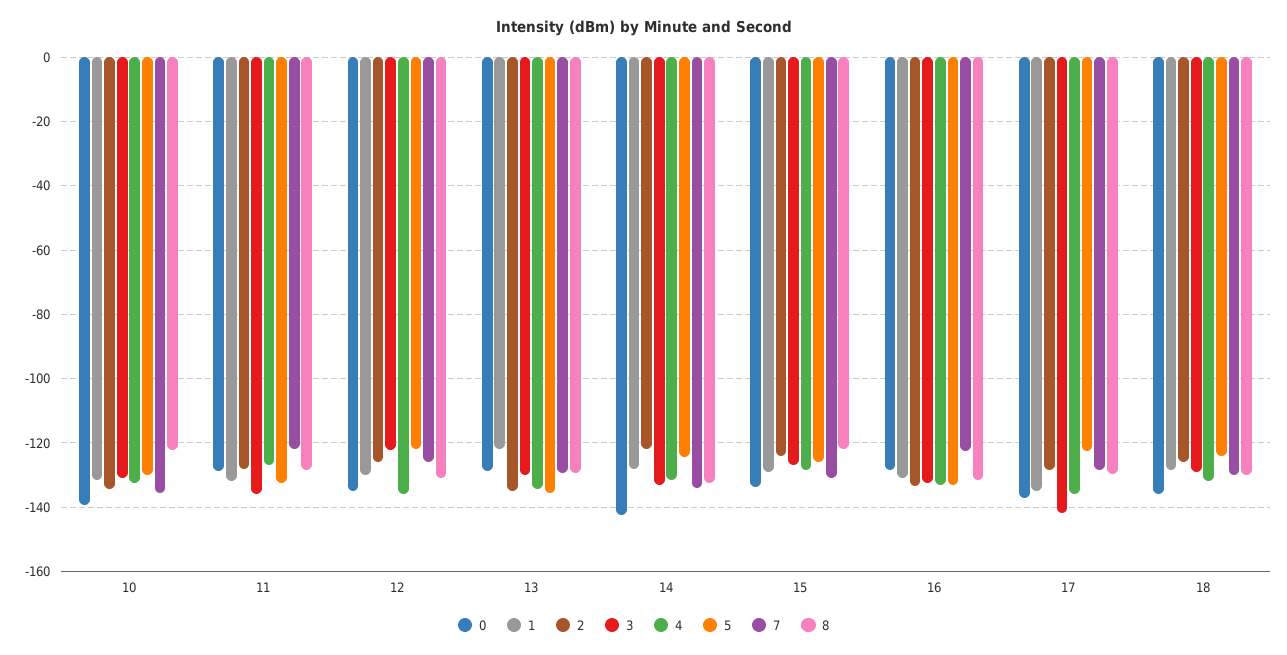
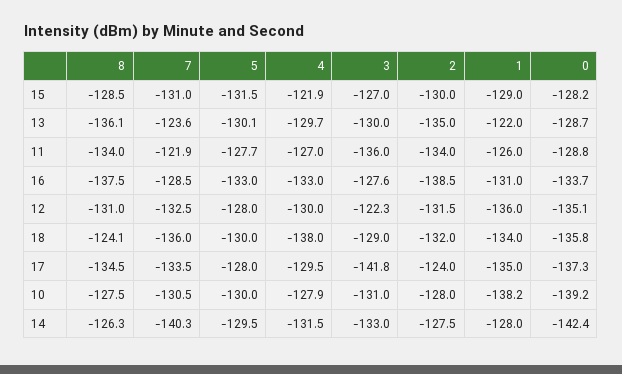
  {
    "0": {
      "10": -139.2,
      "11": -128.8,
      "12": -135.1,
      "13": -128.7,
      "14": -142.4,
-     "15": -134,
+     "15": -128.2,
-     "16": -128,
+     "16": -133.7,
      "17": -137.3,
      "18": -135.8
    },
    "1": {
-     "10": -132,
+     "10": -138.2,
-     "11": -132,
+     "11": -126,
-     "12": -130,
+     "12": -136,
      "13": -122,
      "14": -128,
      "15": -129,
      "16": -131,
      "17": -135,
-     "18": -128
+     "18": -134
    },
    "2": {
-     "10": -134,
+     "10": -128,
-     "11": -128,
+     "11": -134,
-     "12": -126,
+     "12": -131.5,
      "13": -135,
-     "14": -122,
+     "14": -127.5,
-     "15": -124,
+     "15": -130,
-     "16": -134,
+     "16": -138.5,
-     "17": -128,
+     "17": -124,
-     "18": -126
+     "18": -132
    },
    "3": {
      "10": -131,
      "11": -136,
      "12": -122.3,
      "13": -130,
      "14": -133,
      "15": -127,
-     "16": -132,
+     "16": -127.6,
      "17": -141.8,
      "18": -129
    },
    "4": {
-     "10": -132,
+     "10": -127.9,
      "11": -127,
-     "12": -136,
+     "12": -130,
-     "13": -134,
+     "13": -129.7,
      "14": -131.5,
-     "15": -128,
+     "15": -121.9,
      "16": -133,
-     "17": -136,
+     "17": -129.5,
-     "18": -132
+     "18": -138
    },
    "5": {
      "10": -130,
-     "11": -132,
+     "11": -127.7,
-     "12": -122,
+     "12": -128,
-     "13": -136,
+     "13": -130.1,
-     "14": -124,
+     "14": -129.5,
-     "15": -126,
+     "15": -131.5,
      "16": -133,
-     "17": -122,
+     "17": -128,
-     "18": -124
+     "18": -130
    },
    "7": {
-     "10": -136,
+     "10": -130.5,
      "11": -121.9,
-     "12": -126,
+     "12": -132.5,
-     "13": -130,
+     "13": -123.6,
-     "14": -134,
+     "14": -140.3,
      "15": -131,
-     "16": -122,
+     "16": -128.5,
-     "17": -128,
+     "17": -133.5,
-     "18": -130
+     "18": -136
    },
    "8": {
-     "10": -122,
+     "10": -127.5,
-     "11": -128,
+     "11": -134,
      "12": -131,
-     "13": -130,
+     "13": -136.1,
-     "14": -132,
+     "14": -126.3,
-     "15": -122,
+     "15": -128.5,
-     "16": -132,
+     "16": -137.5,
-     "17": -130,
+     "17": -134.5,
-     "18": -130
+     "18": -124.1
    }
  }

